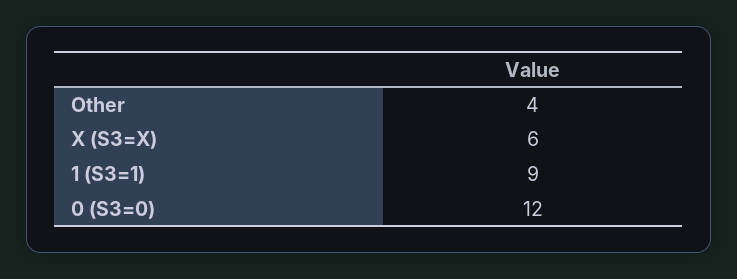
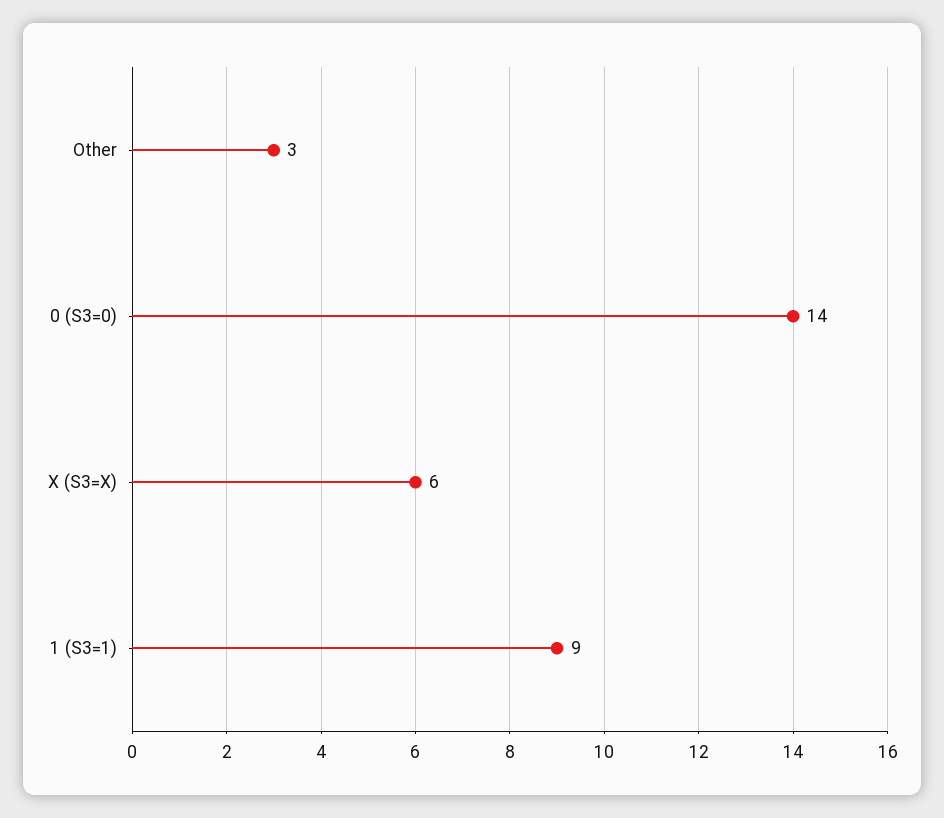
  {
-   "Other": 4,
+   "Other": 3,
    "X (S3=X)": 6,
    "1 (S3=1)": 9,
-   "0 (S3=0)": 12
+   "0 (S3=0)": 14
  }

